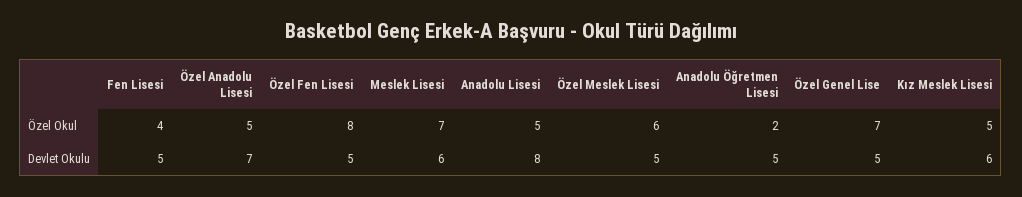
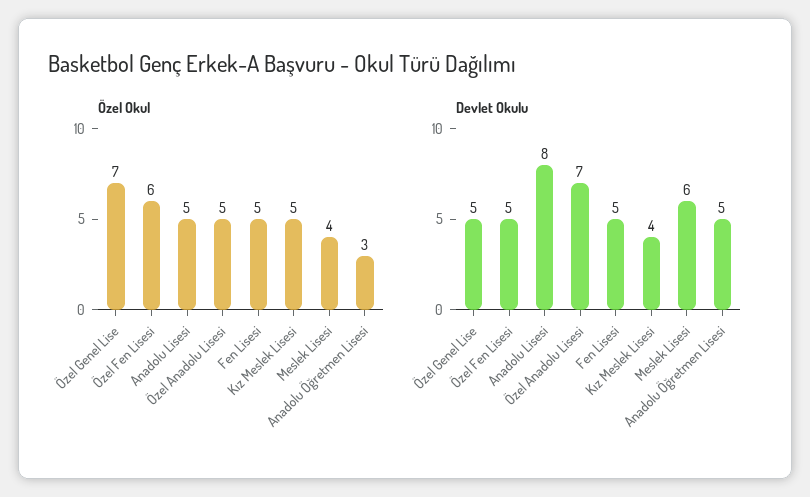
  {
    "Özel Okul": {
-     "Fen Lisesi": 4,
+     "Fen Lisesi": 5,
      "Özel Anadolu Lisesi": 5,
-     "Özel Fen Lisesi": 8,
+     "Özel Fen Lisesi": 6,
-     "Meslek Lisesi": 7,
+     "Meslek Lisesi": 4,
      "Anadolu Lisesi": 5,
-     "Özel Meslek Lisesi": 6,
-     "Anadolu Öğretmen Lisesi": 2,
+     "Anadolu Öğretmen Lisesi": 3,
      "Özel Genel Lise": 7,
      "Kız Meslek Lisesi": 5
    },
    "Devlet Okulu": {
      "Fen Lisesi": 5,
      "Özel Anadolu Lisesi": 7,
      "Özel Fen Lisesi": 5,
      "Meslek Lisesi": 6,
      "Anadolu Lisesi": 8,
-     "Özel Meslek Lisesi": 5,
      "Anadolu Öğretmen Lisesi": 5,
      "Özel Genel Lise": 5,
-     "Kız Meslek Lisesi": 6
+     "Kız Meslek Lisesi": 4
    }
  }

